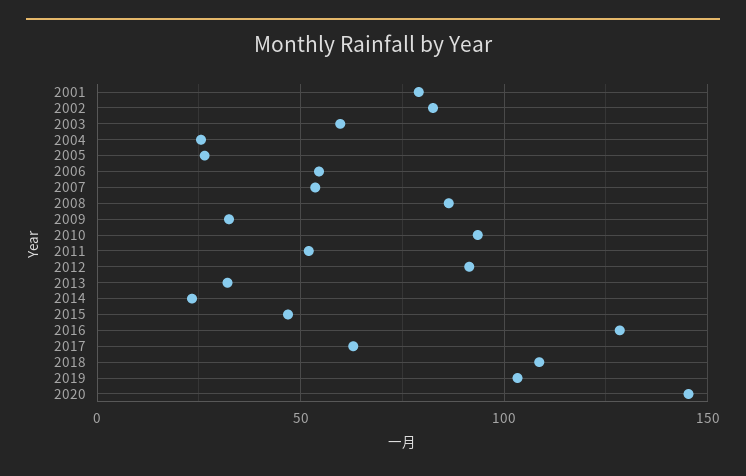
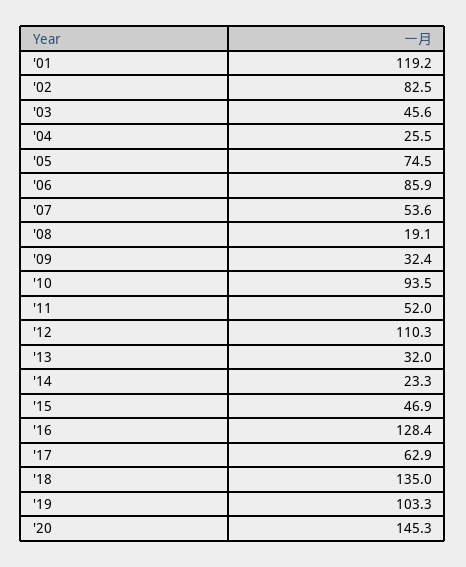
  {
-   "2001": 80,
+   "2001": 119.2,
    "2002": 82.5,
-   "2003": 60,
+   "2003": 45.6,
    "2004": 25.5,
-   "2005": 25,
+   "2005": 74.5,
-   "2006": 55,
+   "2006": 85.9,
    "2007": 53.6,
-   "2008": 85,
+   "2008": 19.1,
    "2009": 32.4,
    "2010": 93.5,
    "2011": 52,
-   "2012": 90,
+   "2012": 110.3,
    "2013": 32,
    "2014": 23.3,
    "2015": 46.9,
    "2016": 128.4,
    "2017": 62.9,
-   "2018": 110,
+   "2018": 135,
    "2019": 103.3,
    "2020": 145.3
  }

